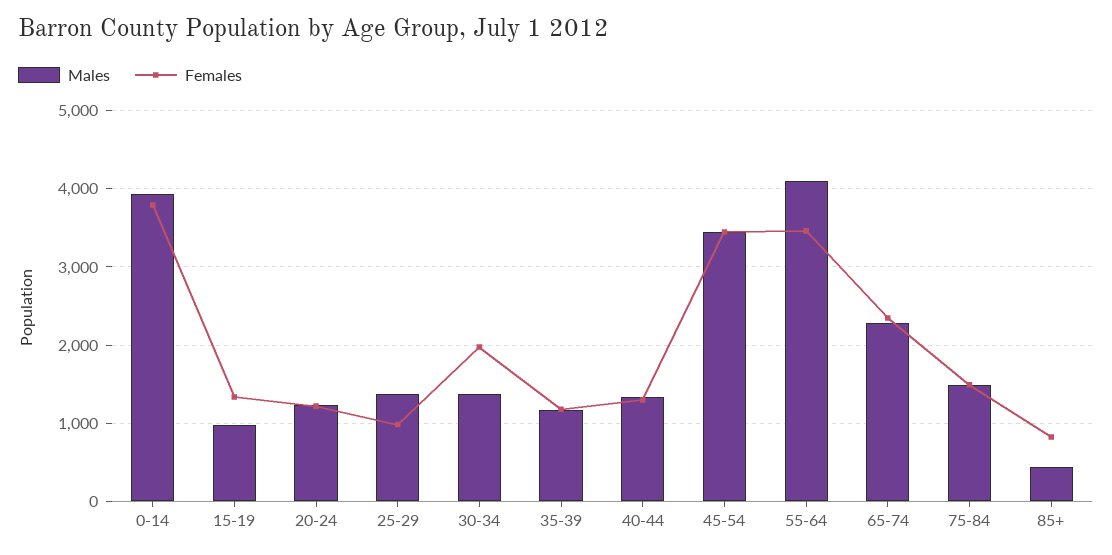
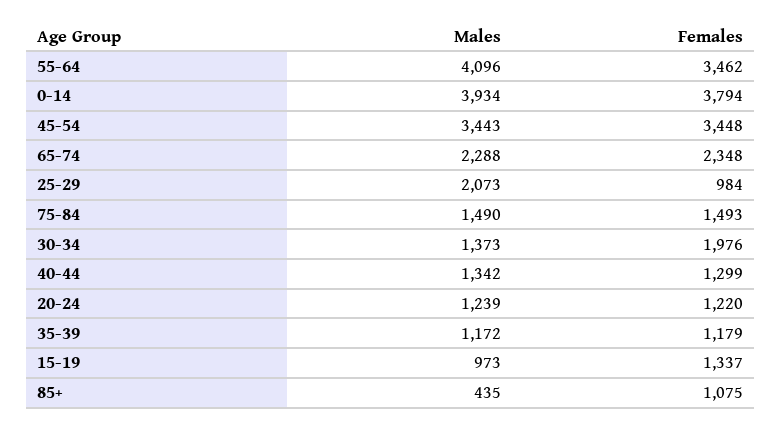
  {
    "Males": {
      "0-14": 3934,
      "15-19": 973,
      "20-24": 1239,
-     "25-29": 1400,
+     "25-29": 2073,
      "30-34": 1373,
      "35-39": 1172,
      "40-44": 1342,
      "45-54": 3443,
      "55-64": 4096,
      "65-74": 2288,
      "75-84": 1490,
      "85+": 435
    },
    "Females": {
      "0-14": 3794,
      "15-19": 1337,
      "20-24": 1220,
      "25-29": 984,
      "30-34": 1976,
      "35-39": 1179,
      "40-44": 1299,
      "45-54": 3448,
      "55-64": 3462,
      "65-74": 2348,
      "75-84": 1493,
-     "85+": 800
+     "85+": 1075
    }
  }

